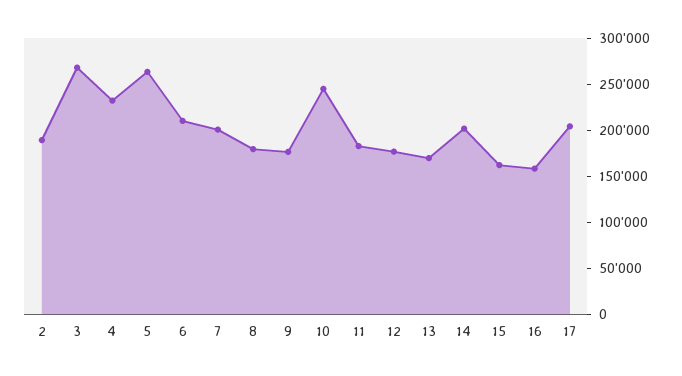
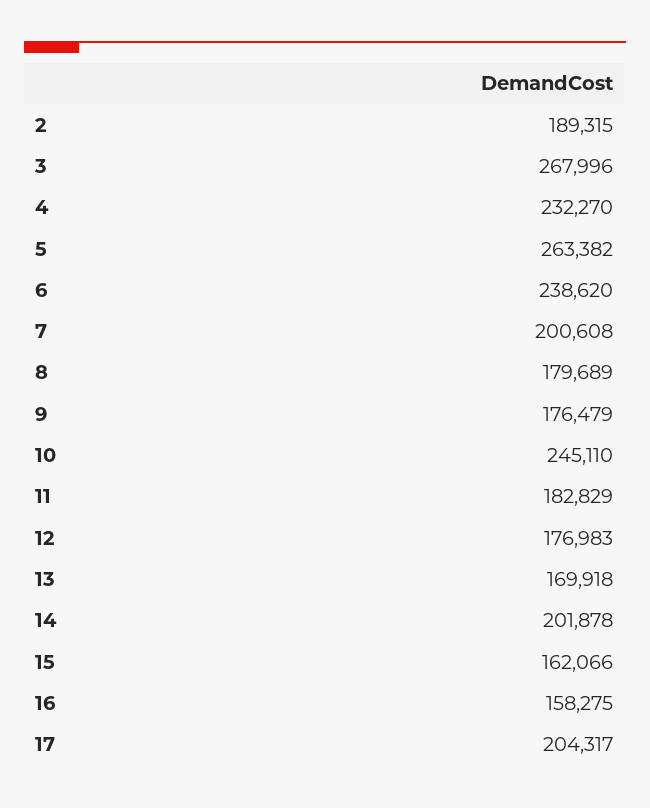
  {
    "2": 189315,
    "3": 267996,
    "4": 232270,
    "5": 263382,
-   "6": 210000,
+   "6": 238620,
    "7": 200608,
    "8": 179689,
    "9": 176479,
    "10": 245110,
    "11": 182829,
    "12": 176983,
    "13": 169918,
    "14": 201878,
    "15": 162066,
    "16": 158275,
    "17": 204317
  }

